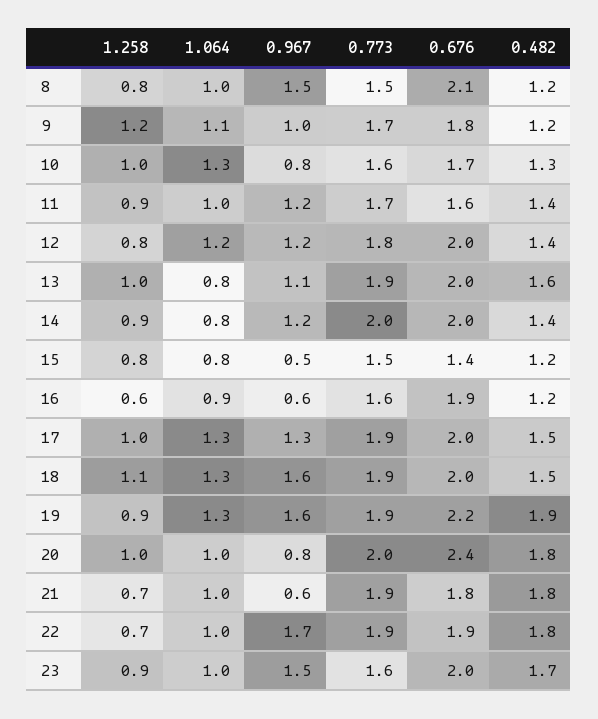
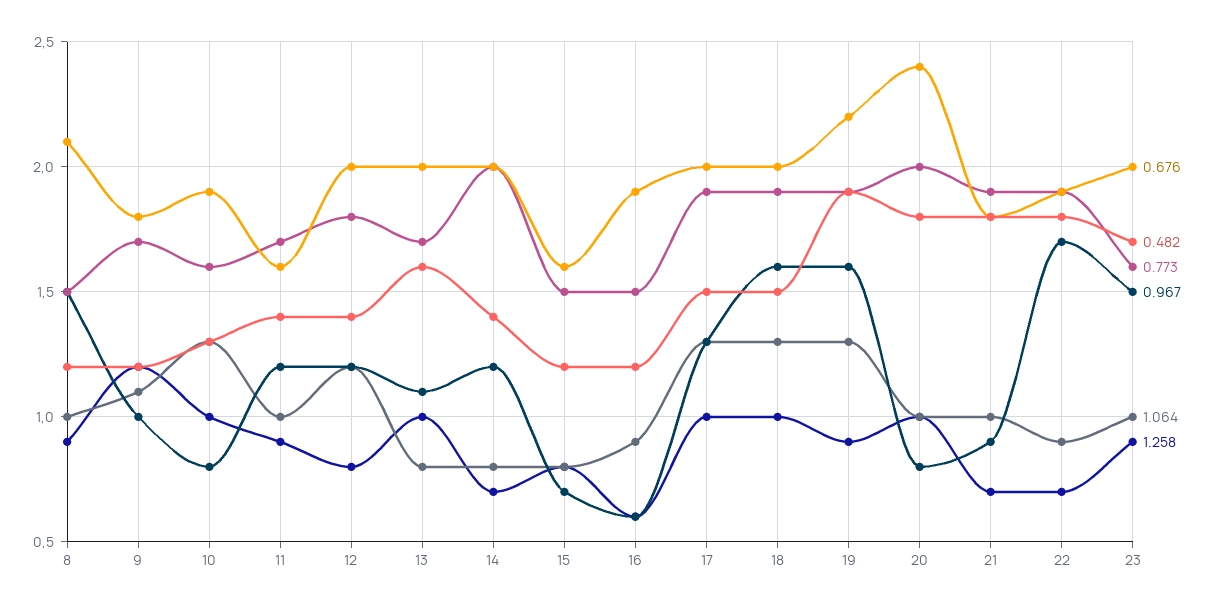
  {
    "1.258": {
-     "8": 0.8,
+     "8": 0.9,
      "9": 1.2,
      "10": 1,
      "11": 0.9,
      "12": 0.8,
      "13": 1,
-     "14": 0.9,
+     "14": 0.7,
      "15": 0.8,
      "16": 0.6,
      "17": 1,
-     "18": 1.1,
+     "18": 1,
      "19": 0.9,
      "20": 1,
      "21": 0.7,
      "22": 0.7,
      "23": 0.9
    },
    "1.064": {
      "8": 1,
      "9": 1.1,
      "10": 1.3,
      "11": 1,
      "12": 1.2,
      "13": 0.8,
      "14": 0.8,
      "15": 0.8,
      "16": 0.9,
      "17": 1.3,
      "18": 1.3,
      "19": 1.3,
      "20": 1,
      "21": 1,
-     "22": 1,
+     "22": 0.9,
      "23": 1
    },
    "0.967": {
      "8": 1.5,
      "9": 1,
      "10": 0.8,
      "11": 1.2,
      "12": 1.2,
      "13": 1.1,
      "14": 1.2,
-     "15": 0.5,
+     "15": 0.7,
      "16": 0.6,
      "17": 1.3,
      "18": 1.6,
      "19": 1.6,
      "20": 0.8,
-     "21": 0.6,
+     "21": 0.9,
      "22": 1.7,
      "23": 1.5
    },
    "0.773": {
      "8": 1.5,
      "9": 1.7,
      "10": 1.6,
      "11": 1.7,
      "12": 1.8,
-     "13": 1.9,
+     "13": 1.7,
      "14": 2,
      "15": 1.5,
-     "16": 1.6,
+     "16": 1.5,
      "17": 1.9,
      "18": 1.9,
      "19": 1.9,
      "20": 2,
      "21": 1.9,
      "22": 1.9,
      "23": 1.6
    },
    "0.676": {
      "8": 2.1,
      "9": 1.8,
-     "10": 1.7,
+     "10": 1.9,
      "11": 1.6,
      "12": 2,
      "13": 2,
      "14": 2,
-     "15": 1.4,
+     "15": 1.6,
      "16": 1.9,
      "17": 2,
      "18": 2,
      "19": 2.2,
      "20": 2.4,
      "21": 1.8,
      "22": 1.9,
      "23": 2
    },
    "0.482": {
      "8": 1.2,
      "9": 1.2,
      "10": 1.3,
      "11": 1.4,
      "12": 1.4,
      "13": 1.6,
      "14": 1.4,
      "15": 1.2,
      "16": 1.2,
      "17": 1.5,
      "18": 1.5,
      "19": 1.9,
      "20": 1.8,
      "21": 1.8,
      "22": 1.8,
      "23": 1.7
    }
  }

